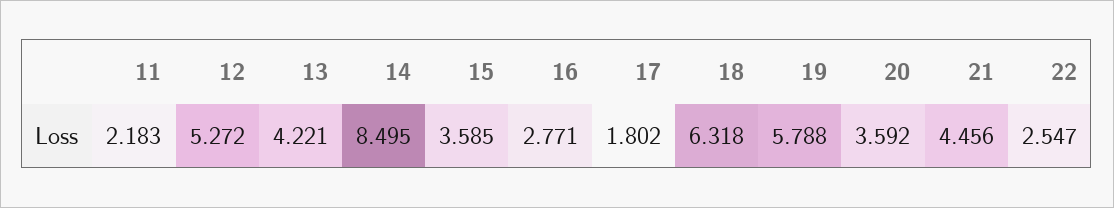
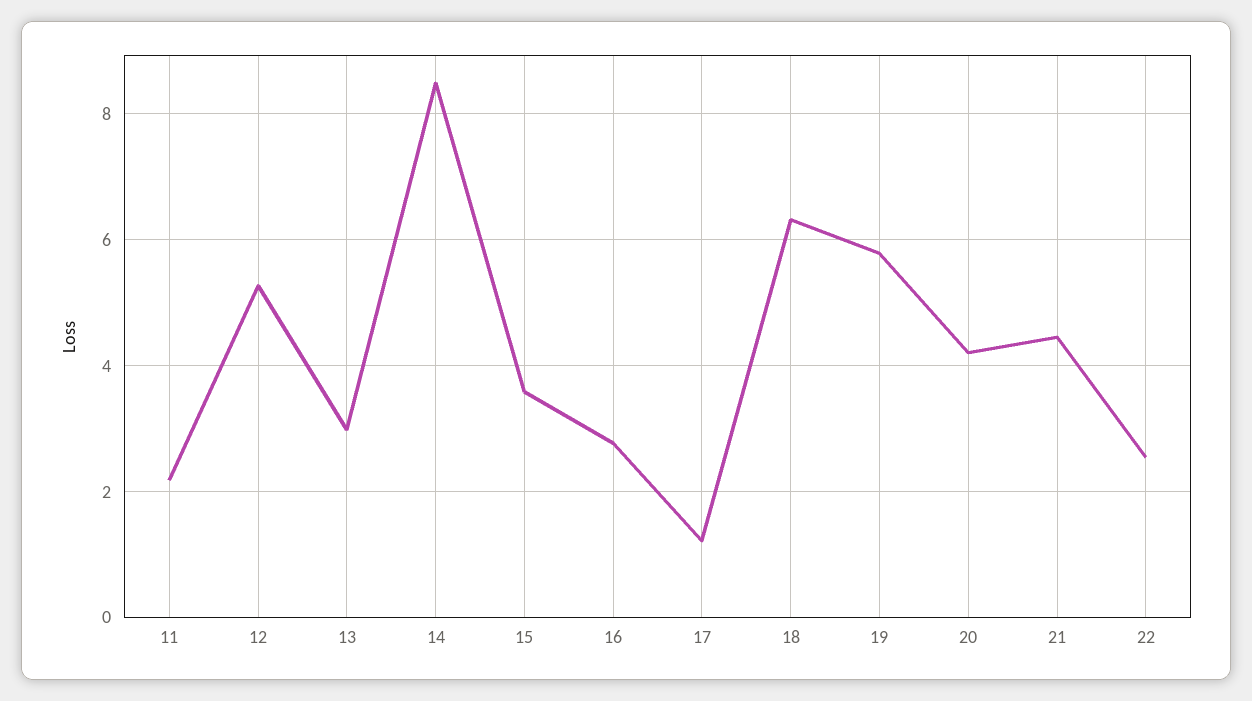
  {
    "11": 2.183,
    "12": 5.272,
-   "13": 4.221,
+   "13": 3,
    "14": 8.495,
    "15": 3.585,
    "16": 2.771,
-   "17": 1.802,
+   "17": 1.2,
    "18": 6.318,
    "19": 5.788,
-   "20": 3.592,
+   "20": 4.2,
    "21": 4.456,
    "22": 2.547
  }

